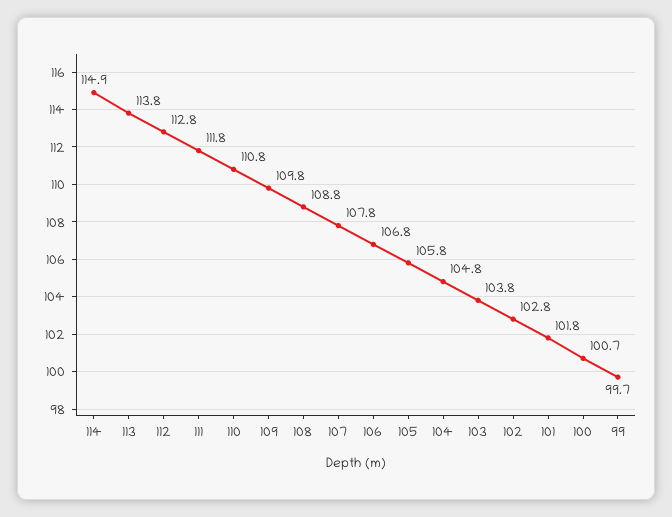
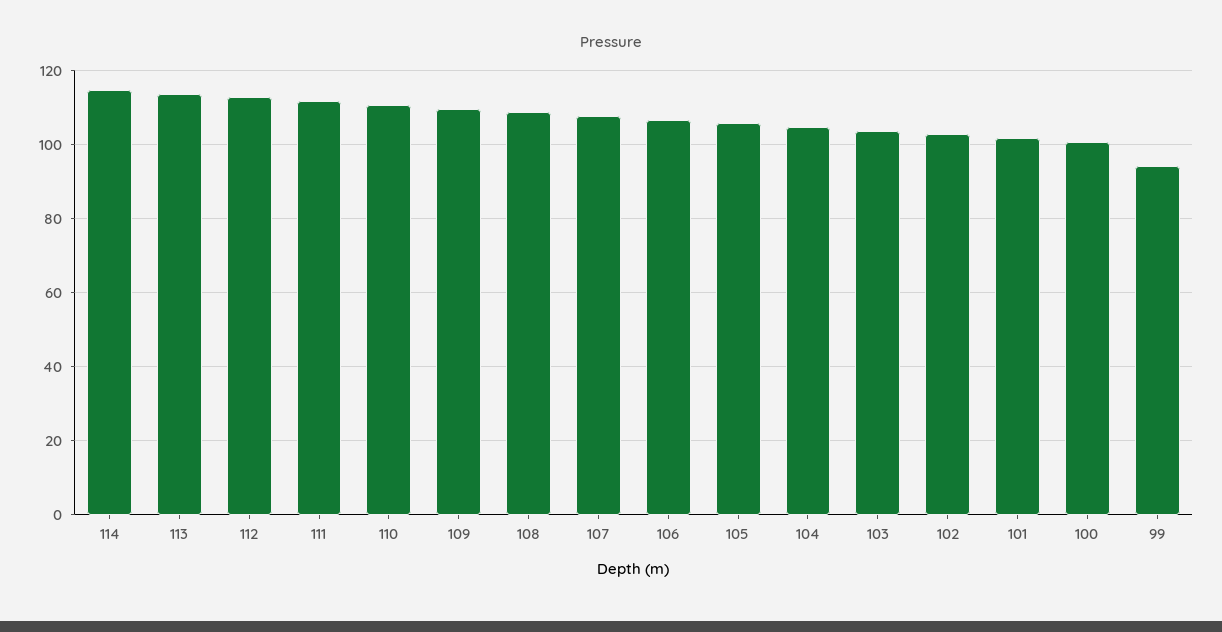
  {
    "114": 114.9,
    "113": 113.8,
    "112": 112.8,
    "111": 111.8,
    "110": 110.8,
    "109": 109.8,
    "108": 108.8,
    "107": 107.8,
    "106": 106.8,
    "105": 105.8,
    "104": 104.8,
    "103": 103.8,
    "102": 102.8,
    "101": 101.8,
    "100": 100.7,
-   "99": 99.7
+   "99": 94
  }

